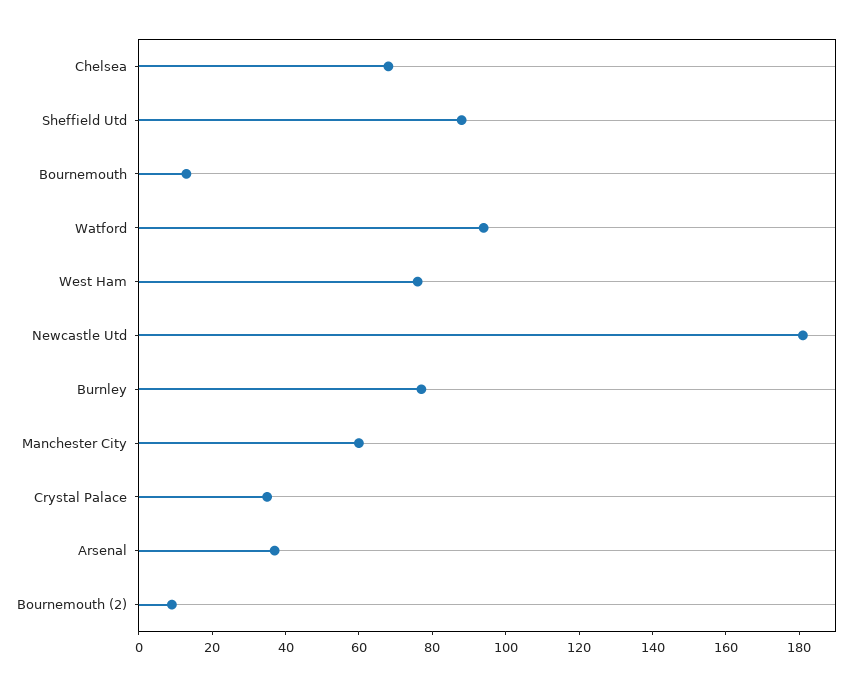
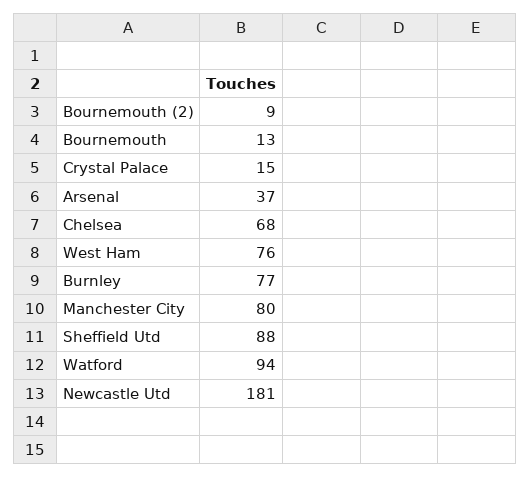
  {
    "Chelsea": 68,
    "Sheffield Utd": 88,
    "Bournemouth": 13,
    "Watford": 94,
    "West Ham": 76,
    "Newcastle Utd": 181,
    "Burnley": 77,
-   "Manchester City": 60,
+   "Manchester City": 80,
-   "Crystal Palace": 35,
+   "Crystal Palace": 15,
    "Arsenal": 37,
    "Bournemouth (2)": 9
  }

